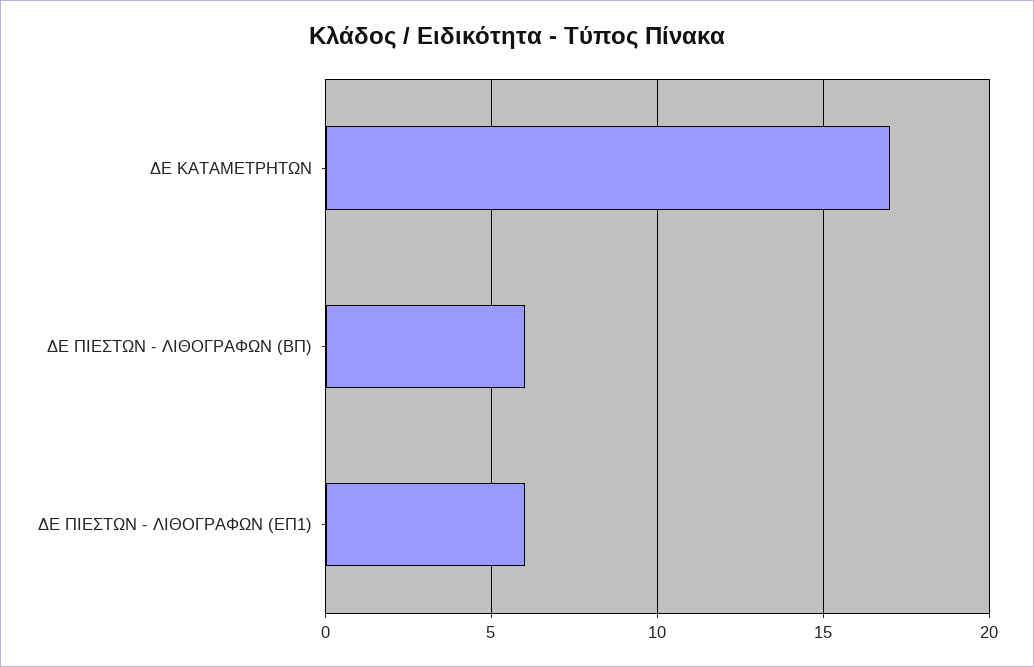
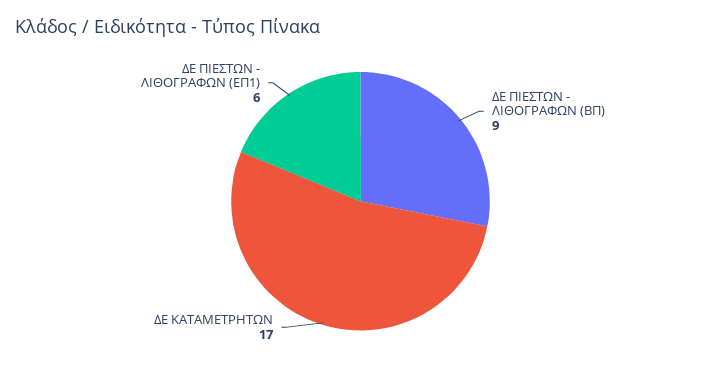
  {
    "ΔΕ ΚΑΤΑΜΕΤΡΗΤΩΝ": 17,
-   "ΔΕ ΠΙΕΣΤΩΝ - ΛΙΘΟΓΡΑΦΩΝ (ΒΠ)": 6,
+   "ΔΕ ΠΙΕΣΤΩΝ - ΛΙΘΟΓΡΑΦΩΝ (ΒΠ)": 9,
    "ΔΕ ΠΙΕΣΤΩΝ - ΛΙΘΟΓΡΑΦΩΝ (ΕΠ1)": 6
  }

